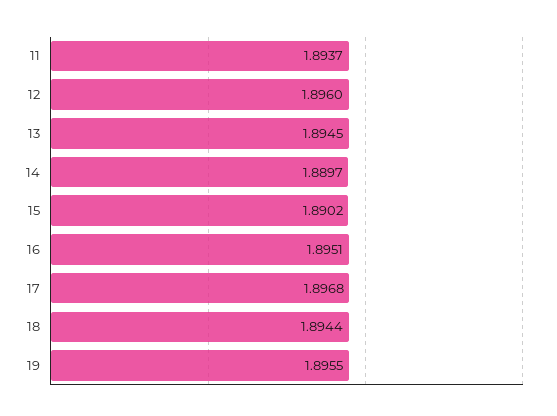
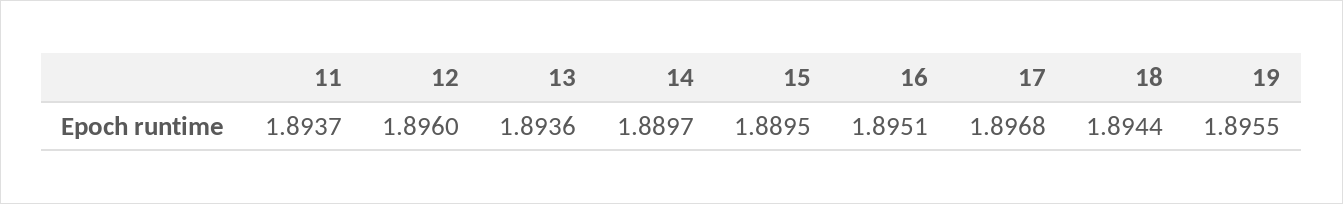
  {
    "11": 1.8937,
    "12": 1.896,
-   "13": 1.8945,
+   "13": 1.8936,
    "14": 1.8897,
-   "15": 1.8902,
+   "15": 1.8895,
    "16": 1.8951,
    "17": 1.8968,
    "18": 1.8944,
    "19": 1.8955
  }

